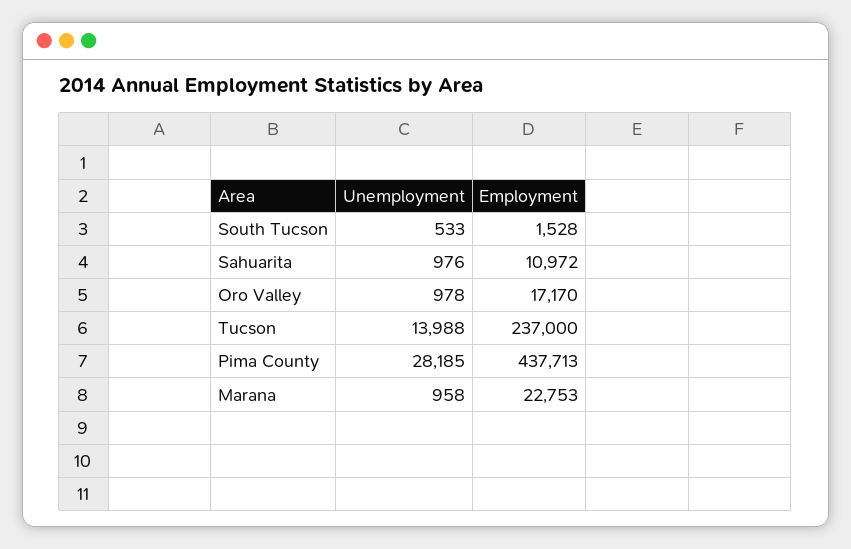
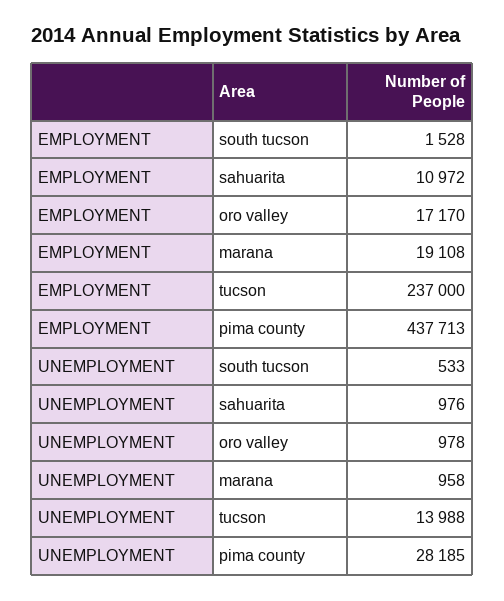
  {
    "Unemployment": {
      "South Tucson": 533,
      "Sahuarita": 976,
      "Oro Valley": 978,
      "Tucson": 13988,
      "Pima County": 28185,
      "Marana": 958
    },
    "Employment": {
      "South Tucson": 1528,
      "Sahuarita": 10972,
      "Oro Valley": 17170,
      "Tucson": 237000,
      "Pima County": 437713,
-     "Marana": 22753
+     "Marana": 19108
    }
  }

